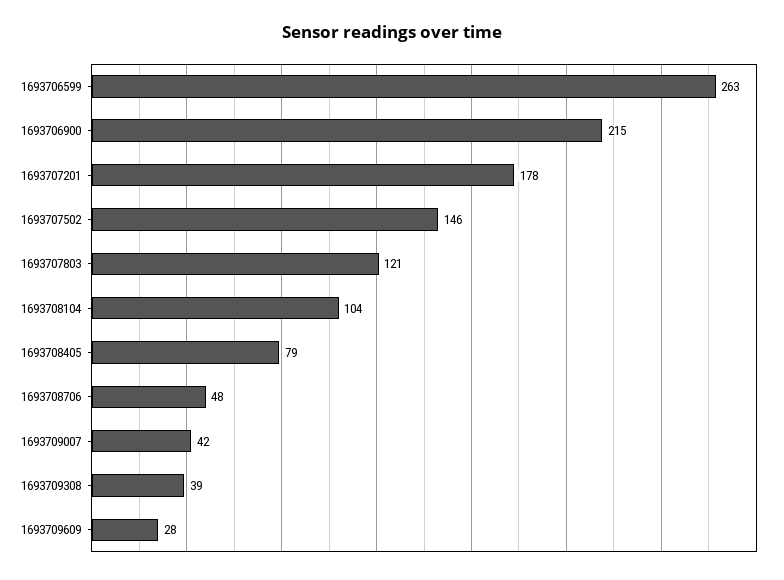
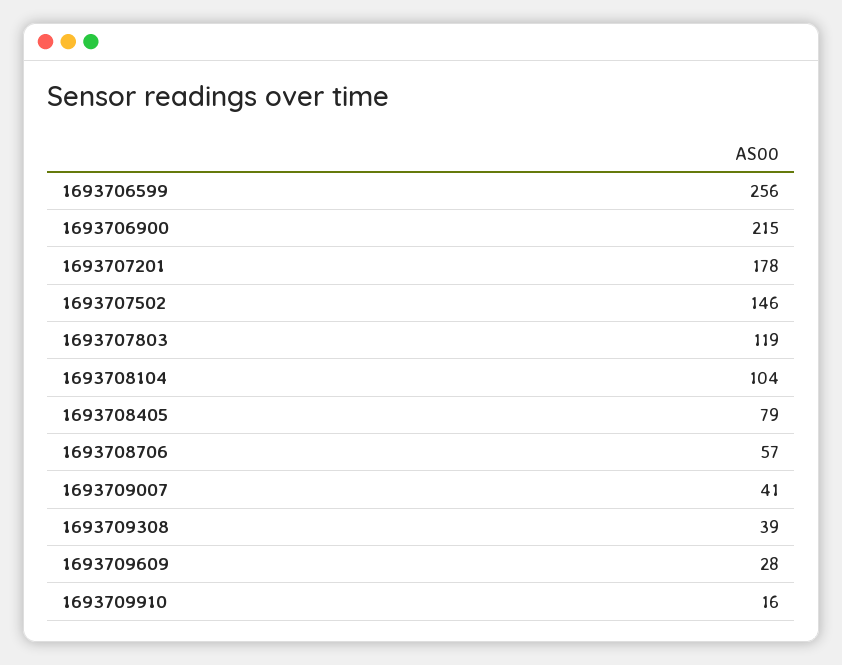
  {
-   "1693706599": 263,
+   "1693706599": 256,
    "1693706900": 215,
    "1693707201": 178,
    "1693707502": 146,
-   "1693707803": 121,
+   "1693707803": 119,
    "1693708104": 104,
    "1693708405": 79,
-   "1693708706": 48,
+   "1693708706": 57,
-   "1693709007": 42,
+   "1693709007": 41,
    "1693709308": 39,
-   "1693709609": 28
+   "1693709609": 28,
+   "1693709910": 16
  }

